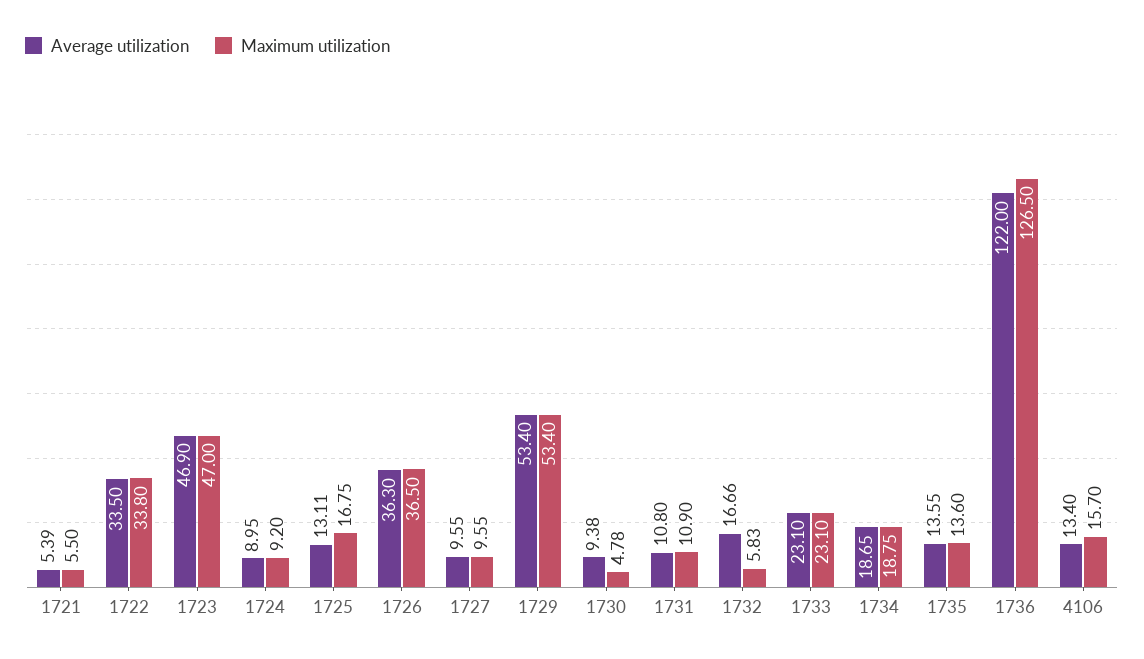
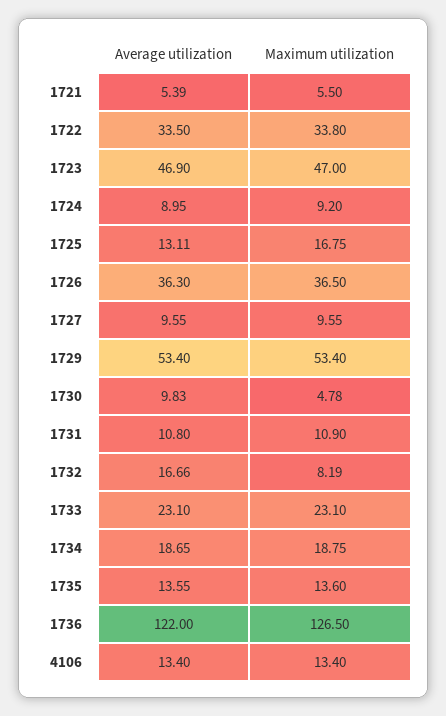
  {
    "Average utilization": {
      "1721": 5.39,
      "1722": 33.5,
      "1723": 46.9,
      "1724": 8.95,
      "1725": 13.11,
      "1726": 36.3,
      "1727": 9.55,
      "1729": 53.4,
-     "1730": 9.38,
+     "1730": 9.83,
      "1731": 10.8,
      "1732": 16.66,
      "1733": 23.1,
      "1734": 18.65,
      "1735": 13.55,
      "1736": 122,
      "4106": 13.4
    },
    "Maximum utilization": {
      "1721": 5.5,
      "1722": 33.8,
      "1723": 47,
      "1724": 9.2,
      "1725": 16.75,
      "1726": 36.5,
      "1727": 9.55,
      "1729": 53.4,
      "1730": 4.78,
      "1731": 10.9,
-     "1732": 5.83,
+     "1732": 8.19,
      "1733": 23.1,
      "1734": 18.75,
      "1735": 13.6,
      "1736": 126.5,
-     "4106": 15.7
+     "4106": 13.4
    }
  }

